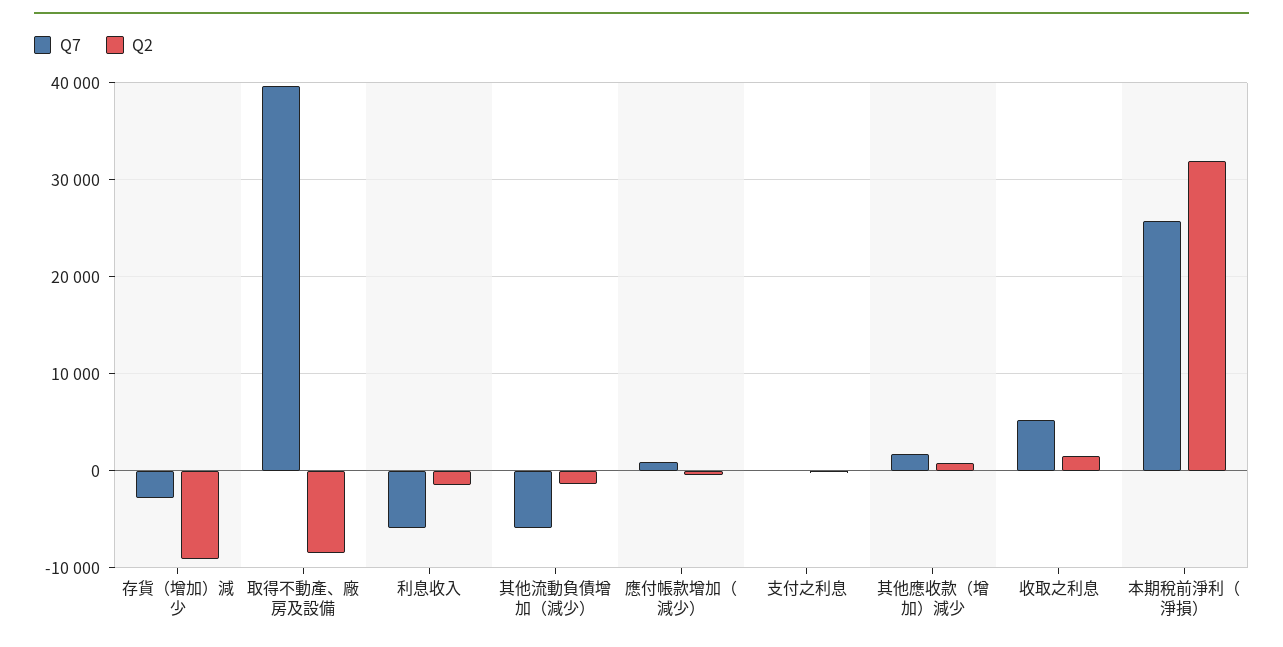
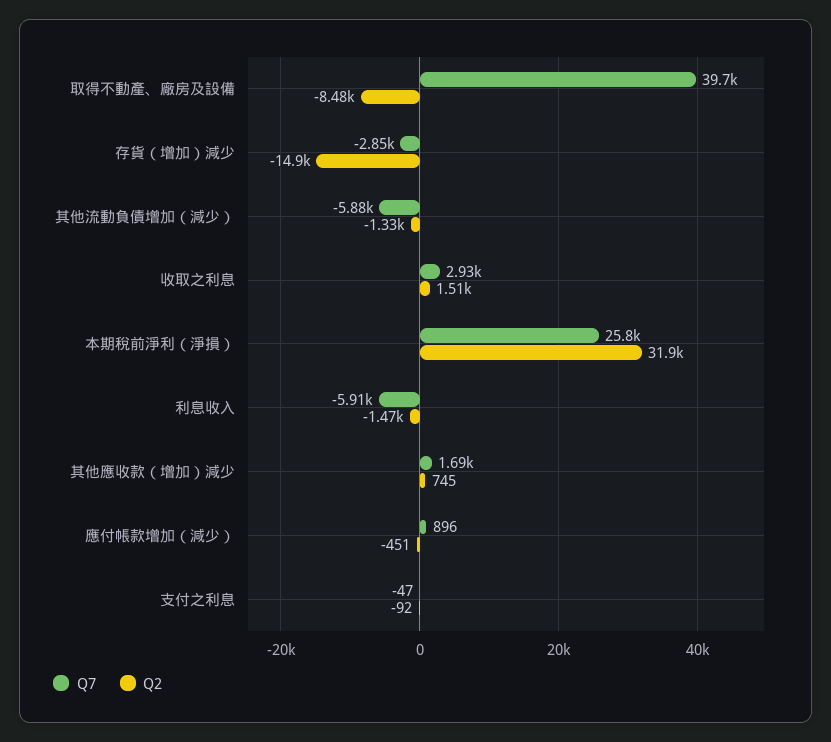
  {
    "Q7": {
      "存貨（增加）減少": -2850,
      "取得不動產、廠房及設備": 39700,
      "利息收入": -5910,
      "其他流動負債增加（減少）": -5880,
      "應付帳款增加（減少）": 896,
      "支付之利息": -47,
      "其他應收款（增加）減少": 1690,
-     "收取之利息": 5000,
+     "收取之利息": 2930,
      "本期稅前淨利（淨損）": 25800
    },
    "Q2": {
-     "存貨（增加）減少": -9000,
+     "存貨（增加）減少": -14900,
      "取得不動產、廠房及設備": -8480,
      "利息收入": -1470,
      "其他流動負債增加（減少）": -1330,
      "應付帳款增加（減少）": -451,
      "支付之利息": -92,
      "其他應收款（增加）減少": 745,
      "收取之利息": 1510,
      "本期稅前淨利（淨損）": 31900
    }
  }

